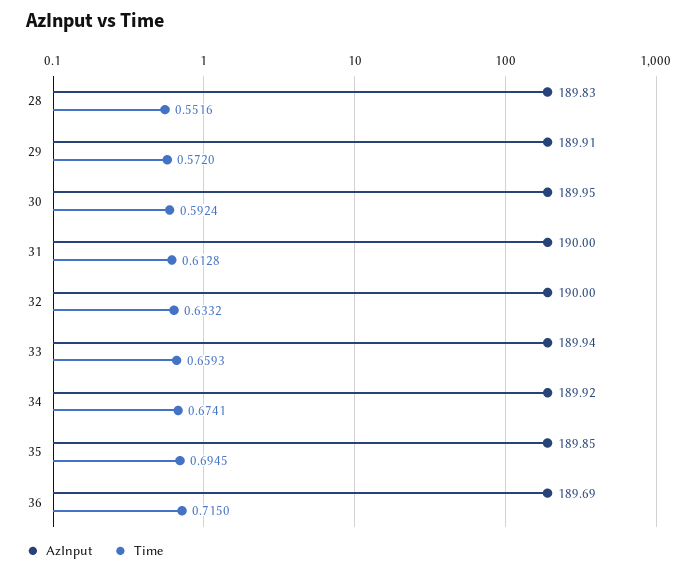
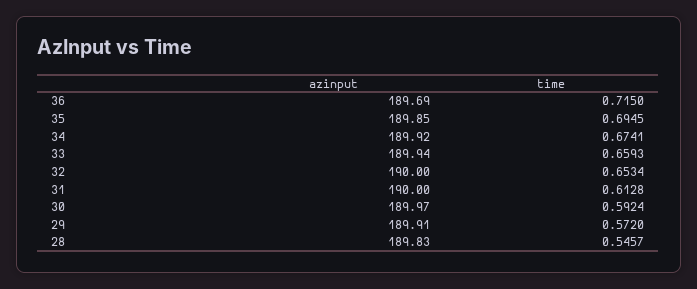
  {
    "AzInput": {
      "28": 189.83,
      "29": 189.91,
-     "30": 189.95,
+     "30": 189.97,
      "31": 190,
      "32": 190,
      "33": 189.94,
      "34": 189.92,
      "35": 189.85,
      "36": 189.69
    },
    "Time": {
-     "28": 0.5516,
+     "28": 0.5457,
      "29": 0.572,
      "30": 0.5924,
      "31": 0.6128,
-     "32": 0.6332,
+     "32": 0.6534,
      "33": 0.6593,
      "34": 0.6741,
      "35": 0.6945,
      "36": 0.715
    }
  }

